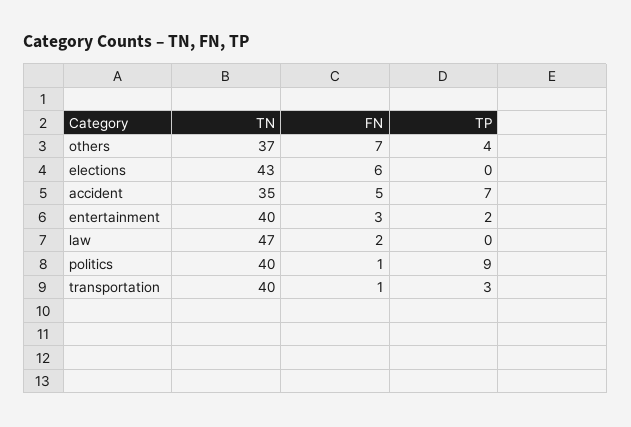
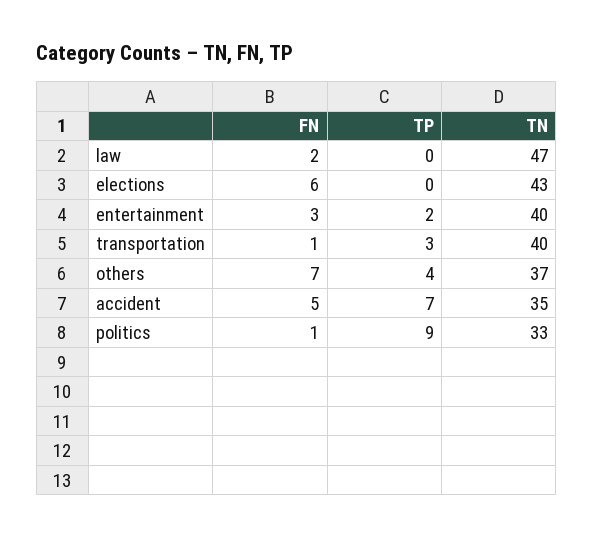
  {
    "TN": {
      "others": 37,
      "elections": 43,
      "accident": 35,
      "entertainment": 40,
      "law": 47,
-     "politics": 40,
+     "politics": 33,
      "transportation": 40
    },
    "FN": {
      "others": 7,
      "elections": 6,
      "accident": 5,
      "entertainment": 3,
      "law": 2,
      "politics": 1,
      "transportation": 1
    },
    "TP": {
      "others": 4,
      "elections": 0,
      "accident": 7,
      "entertainment": 2,
      "law": 0,
      "politics": 9,
      "transportation": 3
    }
  }

